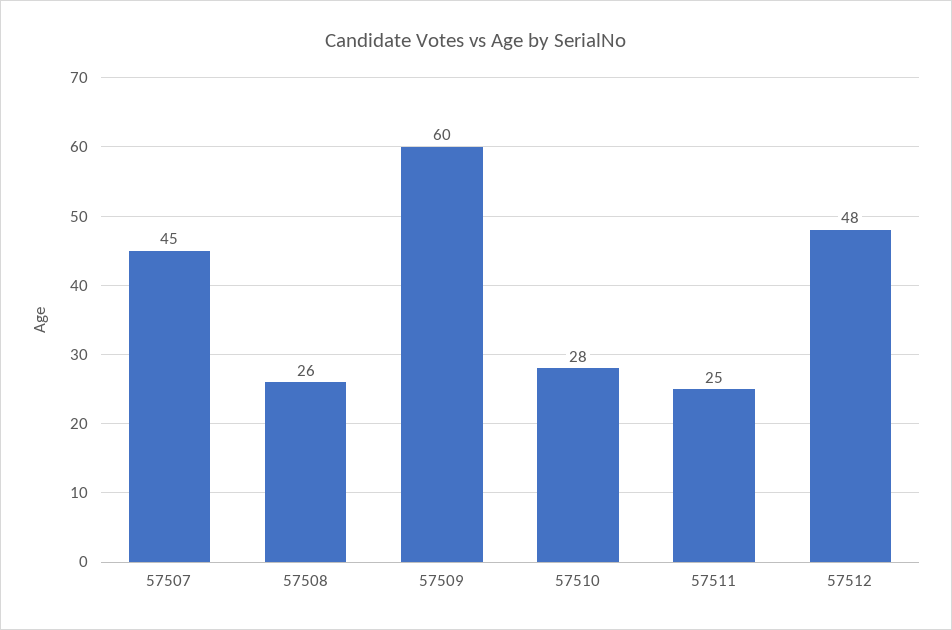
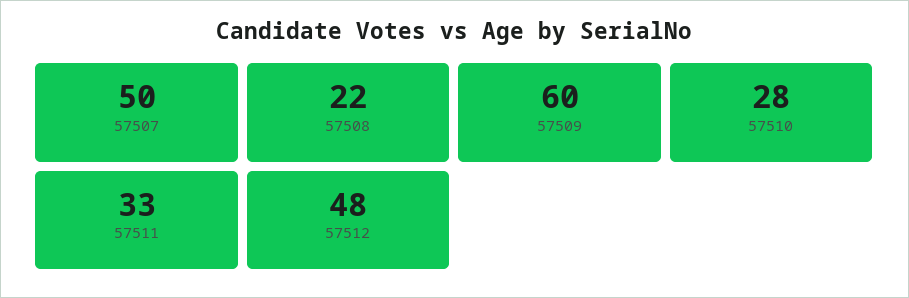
  {
-   "57507": 45,
+   "57507": 50,
-   "57508": 26,
+   "57508": 22,
    "57509": 60,
    "57510": 28,
-   "57511": 25,
+   "57511": 33,
    "57512": 48
  }

